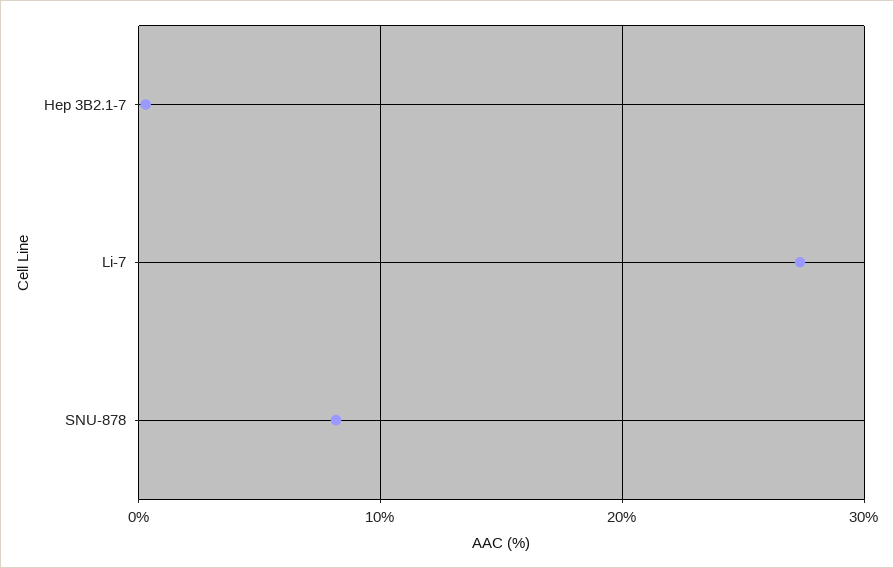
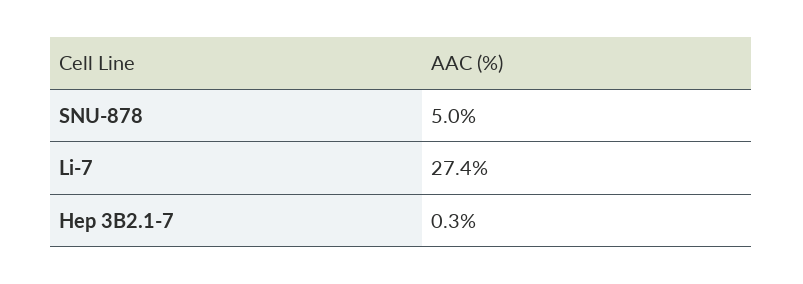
  {
    "Hep 3B2.1-7": 0.3,
    "Li-7": 27.4,
-   "SNU-878": 8
+   "SNU-878": 5
  }

